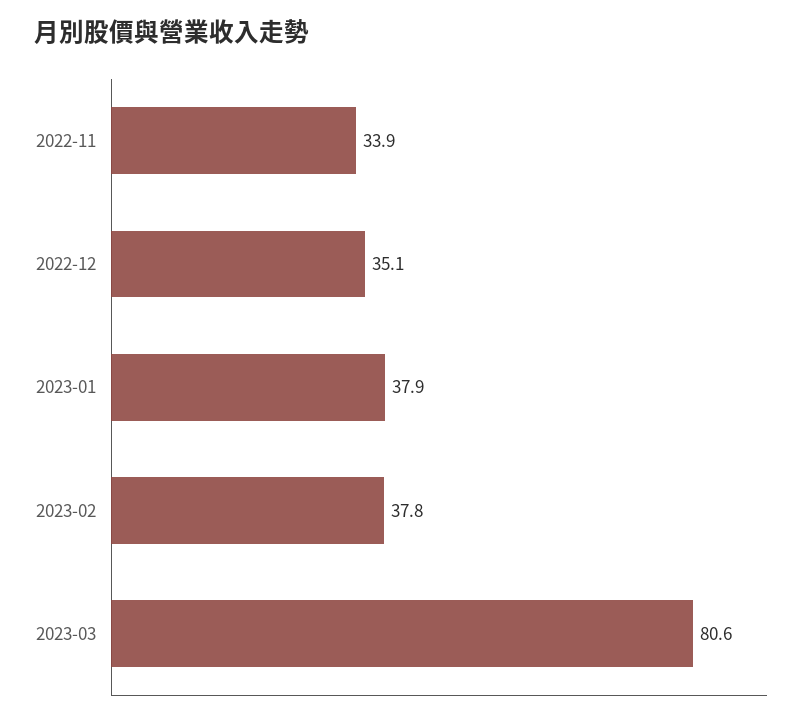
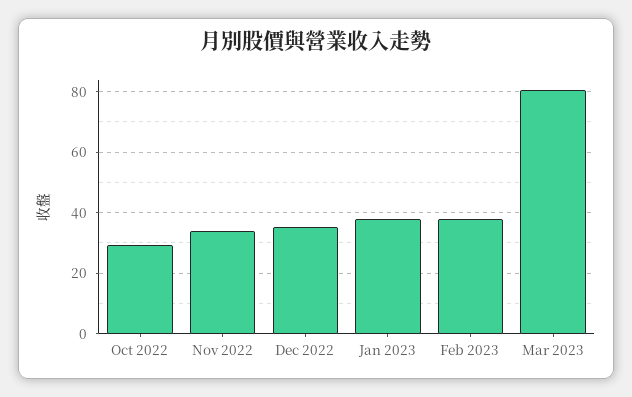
  {
    "2022-11": 33.9,
    "2022-12": 35.1,
    "2023-01": 37.9,
    "2023-02": 37.8,
-   "2023-03": 80.6
+   "2023-03": 80.6,
+   "Oct 2022": 30
  }

